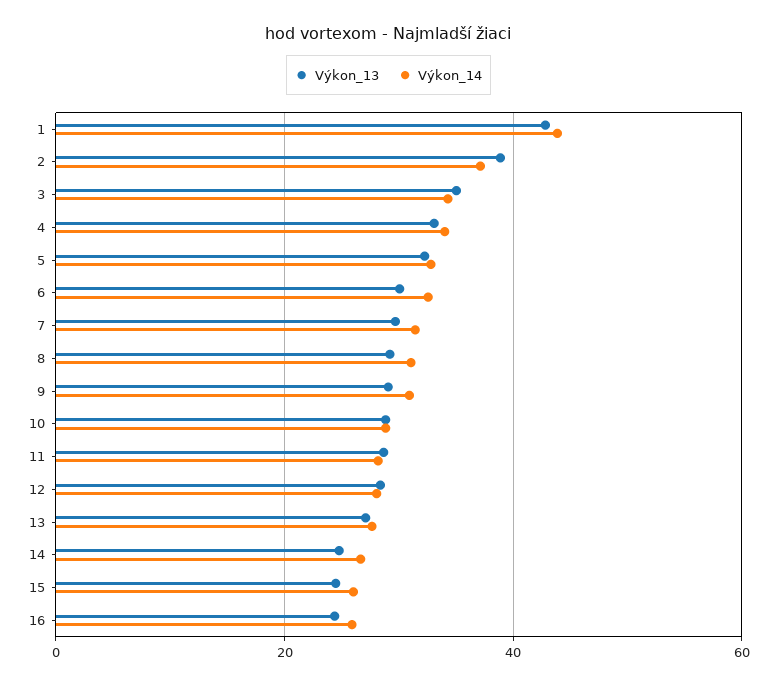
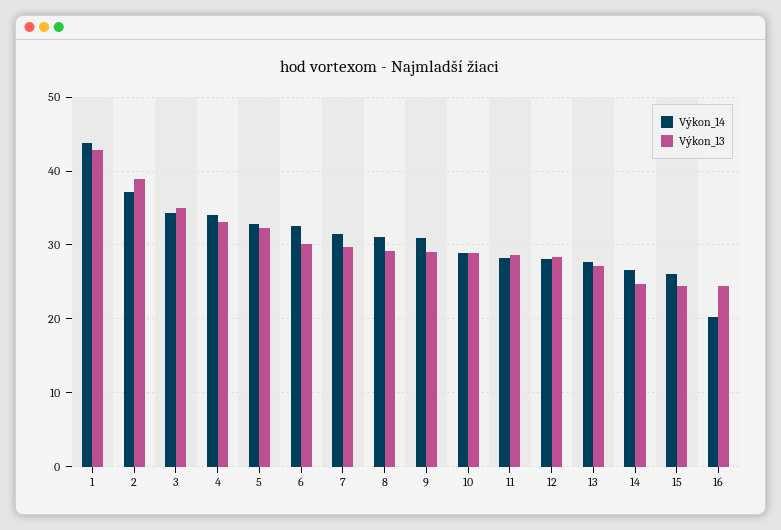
  {
    "Výkon_13": {
      "1": 43,
      "2": 39,
      "3": 35,
      "4": 33,
      "5": 32,
      "6": 30,
      "7": 30,
      "8": 29,
      "9": 29,
      "10": 29,
      "11": 29,
      "12": 28,
      "13": 27,
      "14": 25,
      "15": 24,
      "16": 24
    },
    "Výkon_14": {
      "1": 44,
      "2": 37,
      "3": 34,
      "4": 34,
      "5": 33,
      "6": 33,
      "7": 31,
      "8": 31,
      "9": 31,
      "10": 29,
      "11": 28,
      "12": 28,
      "13": 28,
      "14": 27,
      "15": 26,
-     "16": 26
+     "16": 20
    }
  }

